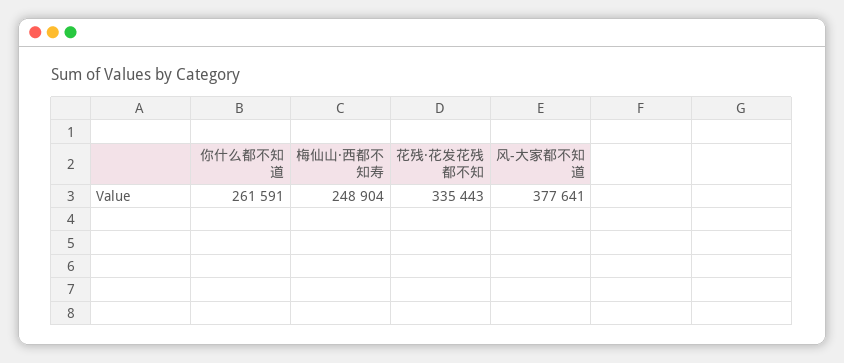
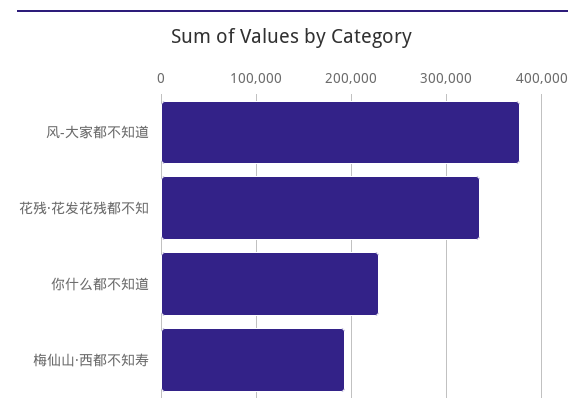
  {
-   "你什么都不知道": 261591,
+   "你什么都不知道": 230000,
-   "梅仙山·西都不知寿": 248904,
+   "梅仙山·西都不知寿": 190000,
    "花残·花发花残都不知": 335443,
    "风-大家都不知道": 377641
  }

